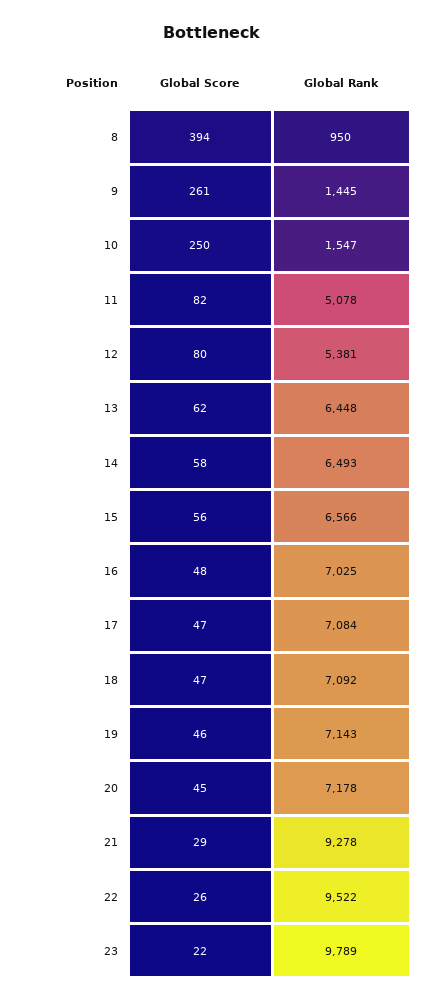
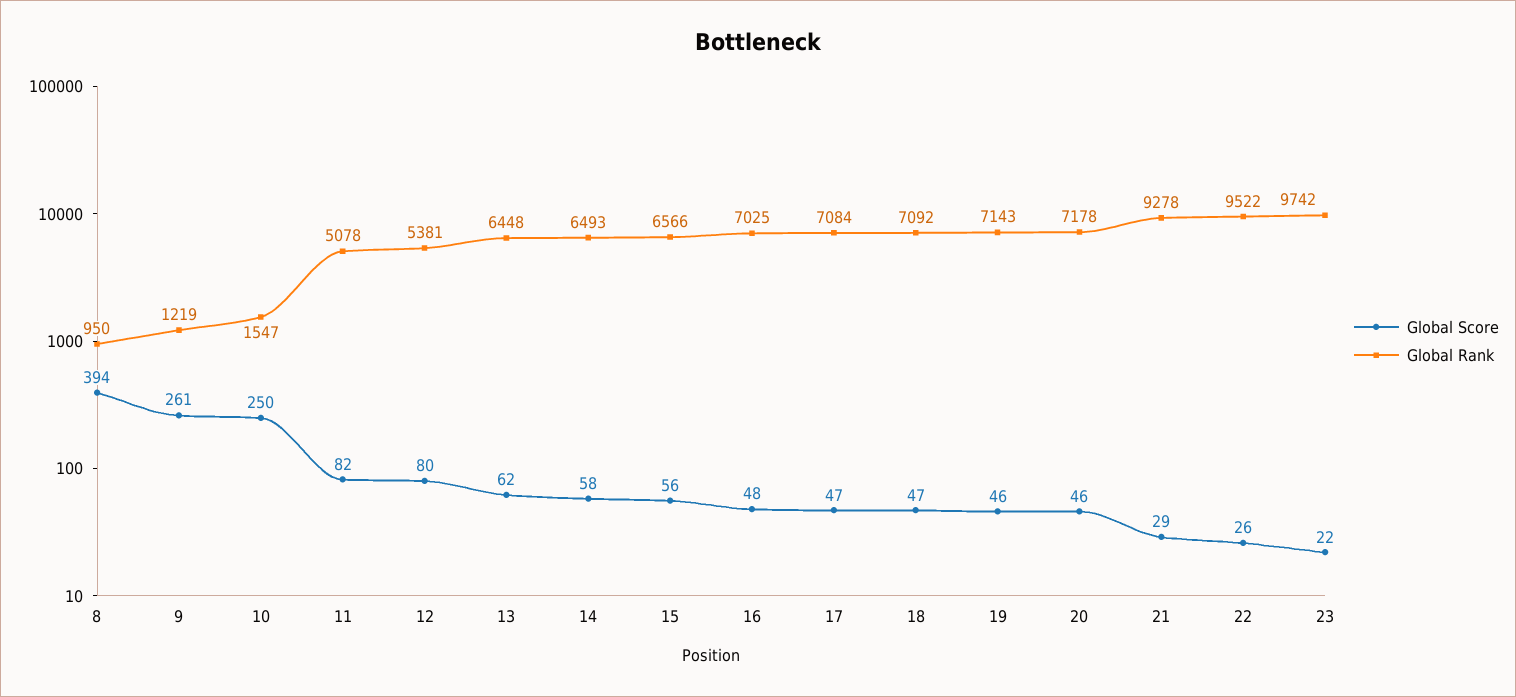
  {
    "Global Score": {
      "8": 394,
      "9": 261,
      "10": 250,
      "11": 82,
      "12": 80,
      "13": 62,
      "14": 58,
      "15": 56,
      "16": 48,
      "17": 47,
      "18": 47,
      "19": 46,
-     "20": 45,
+     "20": 46,
      "21": 29,
      "22": 26,
      "23": 22
    },
    "Global Rank": {
      "8": 950,
-     "9": 1445,
+     "9": 1219,
      "10": 1547,
      "11": 5078,
      "12": 5381,
      "13": 6448,
      "14": 6493,
      "15": 6566,
      "16": 7025,
      "17": 7084,
      "18": 7092,
      "19": 7143,
      "20": 7178,
      "21": 9278,
      "22": 9522,
-     "23": 9789
+     "23": 9742
    }
  }

